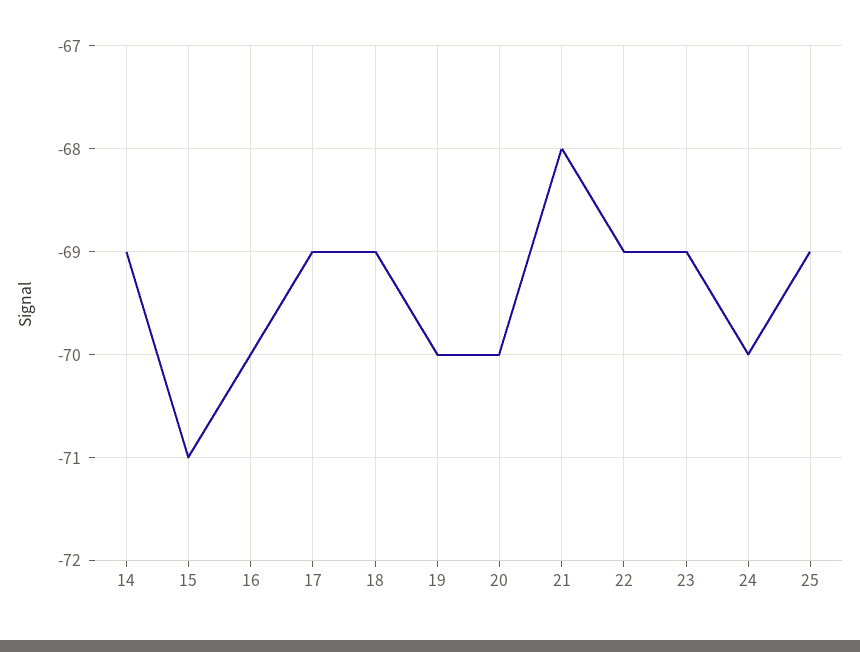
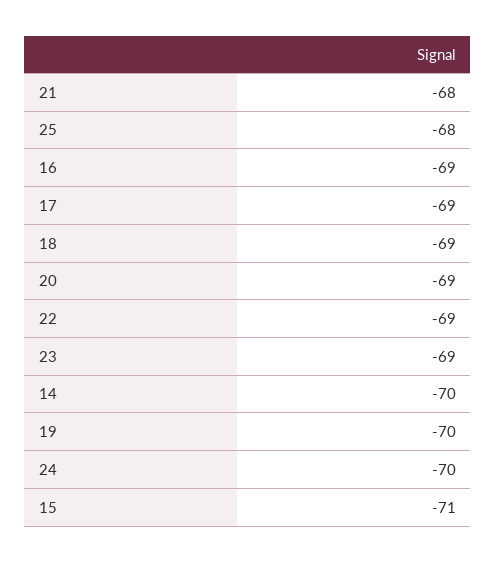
  {
-   "14": -69,
+   "14": -70,
    "15": -71,
-   "16": -70,
+   "16": -69,
    "17": -69,
    "18": -69,
    "19": -70,
-   "20": -70,
+   "20": -69,
    "21": -68,
    "22": -69,
    "23": -69,
    "24": -70,
-   "25": -69
+   "25": -68
  }

